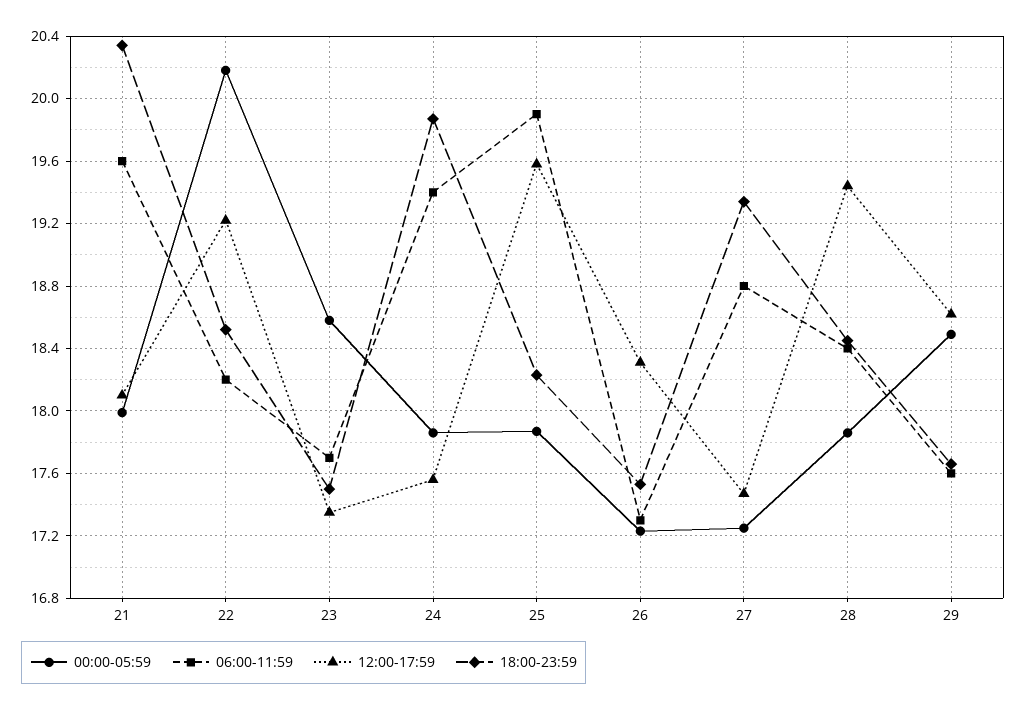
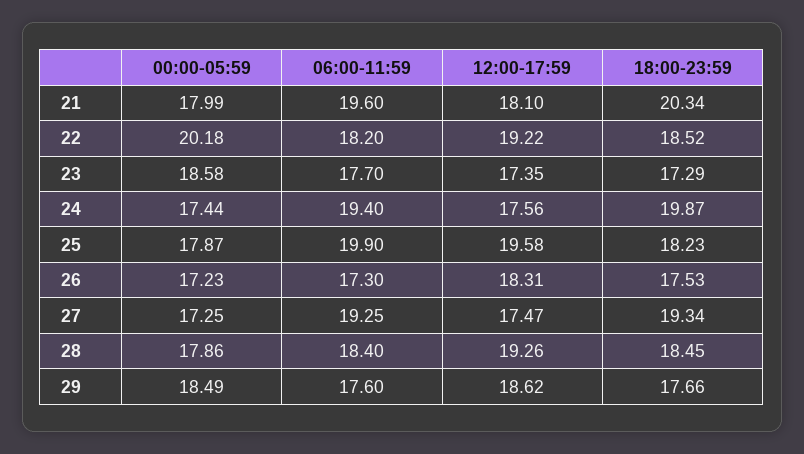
  {
    "00:00-05:59": {
      "21": 17.99,
      "22": 20.18,
      "23": 18.58,
-     "24": 17.85,
+     "24": 17.44,
      "25": 17.87,
      "26": 17.23,
      "27": 17.25,
      "28": 17.86,
      "29": 18.49
    },
    "06:00-11:59": {
      "21": 19.6,
      "22": 18.2,
      "23": 17.7,
      "24": 19.4,
      "25": 19.9,
      "26": 17.3,
-     "27": 18.8,
+     "27": 19.25,
      "28": 18.4,
      "29": 17.6
    },
    "12:00-17:59": {
      "21": 18.1,
      "22": 19.22,
      "23": 17.35,
      "24": 17.56,
      "25": 19.58,
      "26": 18.31,
      "27": 17.47,
-     "28": 19.45,
+     "28": 19.26,
      "29": 18.62
    },
    "18:00-23:59": {
      "21": 20.34,
      "22": 18.52,
-     "23": 17.5,
+     "23": 17.29,
      "24": 19.87,
      "25": 18.23,
      "26": 17.53,
      "27": 19.34,
      "28": 18.45,
      "29": 17.66
    }
  }

